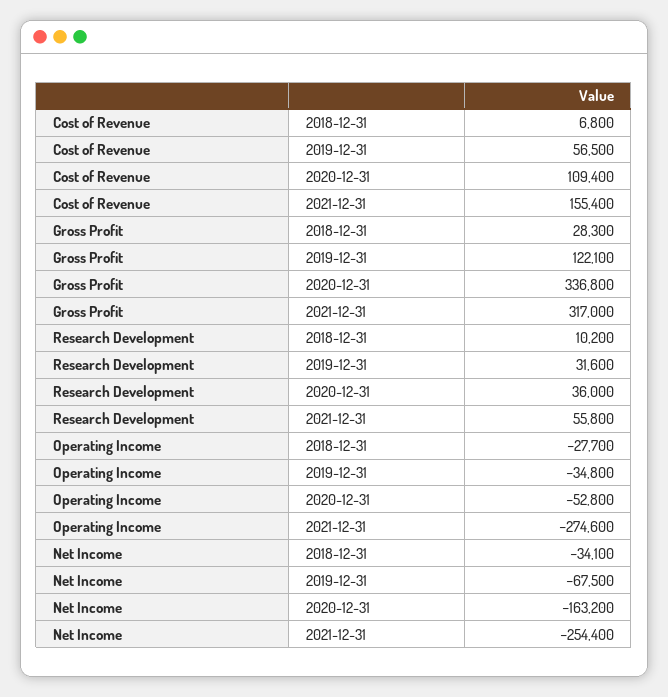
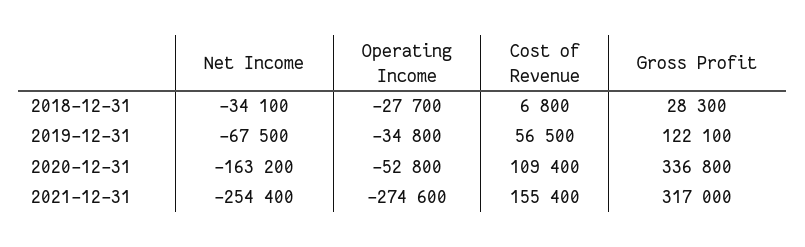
  {
    "Cost of Revenue": {
      "2018-12-31": 6800,
      "2019-12-31": 56500,
      "2020-12-31": 109400,
      "2021-12-31": 155400
    },
    "Gross Profit": {
      "2018-12-31": 28300,
      "2019-12-31": 122100,
      "2020-12-31": 336800,
      "2021-12-31": 317000
    },
-   "Research Development": {
-     "2018-12-31": 10200,
-     "2019-12-31": 31600,
-     "2020-12-31": 36000,
-     "2021-12-31": 55800
-   },
    "Operating Income": {
      "2018-12-31": -27700,
      "2019-12-31": -34800,
      "2020-12-31": -52800,
      "2021-12-31": -274600
    },
    "Net Income": {
      "2018-12-31": -34100,
      "2019-12-31": -67500,
      "2020-12-31": -163200,
      "2021-12-31": -254400
    }
  }

